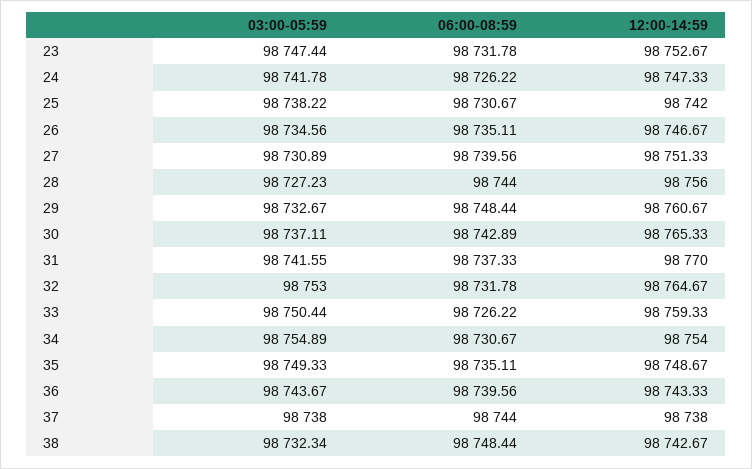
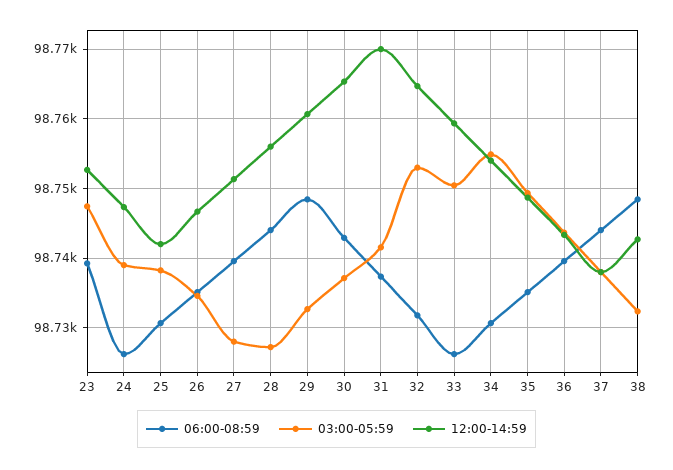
  {
    "03:00-05:59": {
      "23": 98747.44,
-     "24": 98741.78,
+     "24": 98739,
      "25": 98738.22,
      "26": 98734.56,
-     "27": 98730.89,
+     "27": 98728,
      "28": 98727.23,
      "29": 98732.67,
      "30": 98737.11,
      "31": 98741.55,
      "32": 98753,
      "33": 98750.44,
      "34": 98754.89,
      "35": 98749.33,
      "36": 98743.67,
      "37": 98738,
      "38": 98732.34
    },
    "06:00-08:59": {
-     "23": 98731.78,
+     "23": 98739,
      "24": 98726.22,
      "25": 98730.67,
      "26": 98735.11,
      "27": 98739.56,
      "28": 98744,
      "29": 98748.44,
      "30": 98742.89,
      "31": 98737.33,
      "32": 98731.78,
      "33": 98726.22,
      "34": 98730.67,
      "35": 98735.11,
      "36": 98739.56,
      "37": 98744,
      "38": 98748.44
    },
    "12:00-14:59": {
      "23": 98752.67,
      "24": 98747.33,
      "25": 98742,
      "26": 98746.67,
      "27": 98751.33,
      "28": 98756,
      "29": 98760.67,
      "30": 98765.33,
      "31": 98770,
      "32": 98764.67,
      "33": 98759.33,
      "34": 98754,
      "35": 98748.67,
      "36": 98743.33,
      "37": 98738,
      "38": 98742.67
    }
  }

